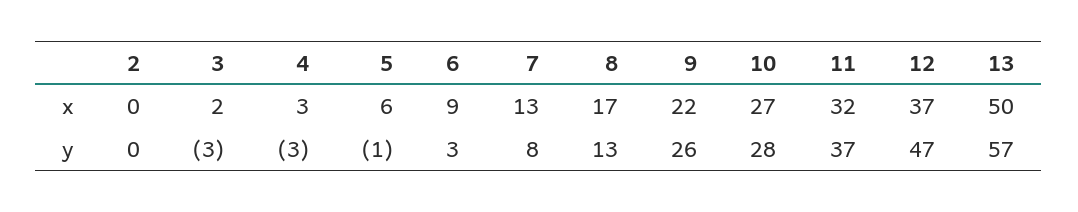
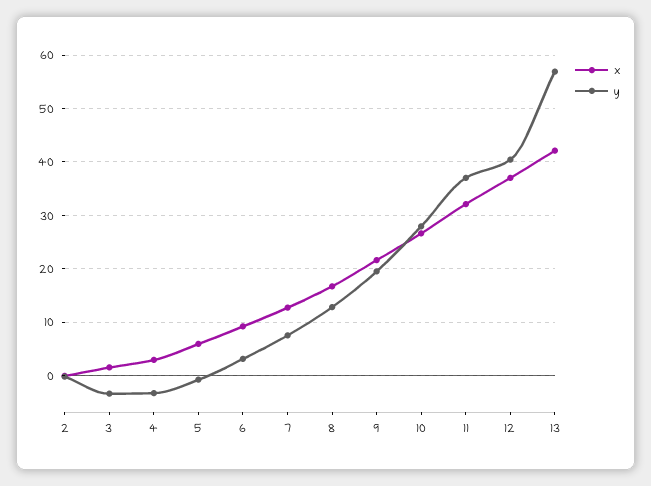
  {
    "x": {
      "2": 0,
      "3": 2,
      "4": 3,
      "5": 6,
      "6": 9,
      "7": 13,
      "8": 17,
      "9": 22,
      "10": 27,
      "11": 32,
      "12": 37,
-     "13": 50
+     "13": 42
    },
    "y": {
      "2": 0,
      "3": -3,
      "4": -3,
      "5": -1,
      "6": 3,
      "7": 8,
      "8": 13,
-     "9": 26,
+     "9": 20,
      "10": 28,
      "11": 37,
-     "12": 47,
+     "12": 40,
      "13": 57
    }
  }

